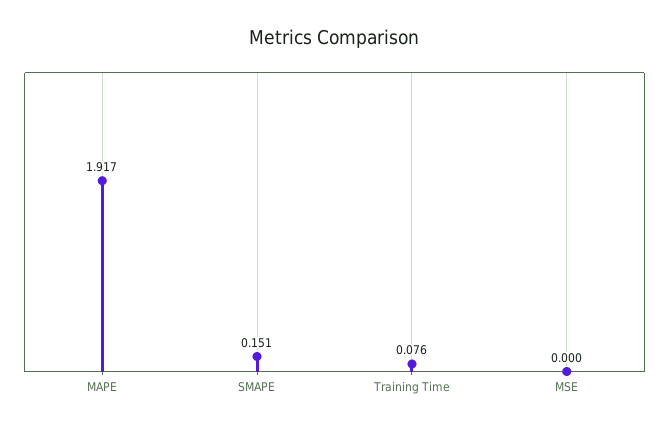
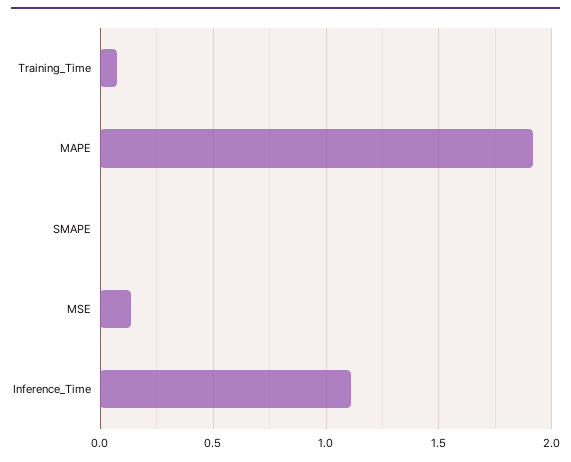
  {
    "MAPE": 1.917,
-   "SMAPE": 0.151,
+   "SMAPE": 0,
    "Training Time": 0.076,
-   "MSE": 0
+   "MSE": 0.15,
+   "Inference_Time": 1.1
  }

